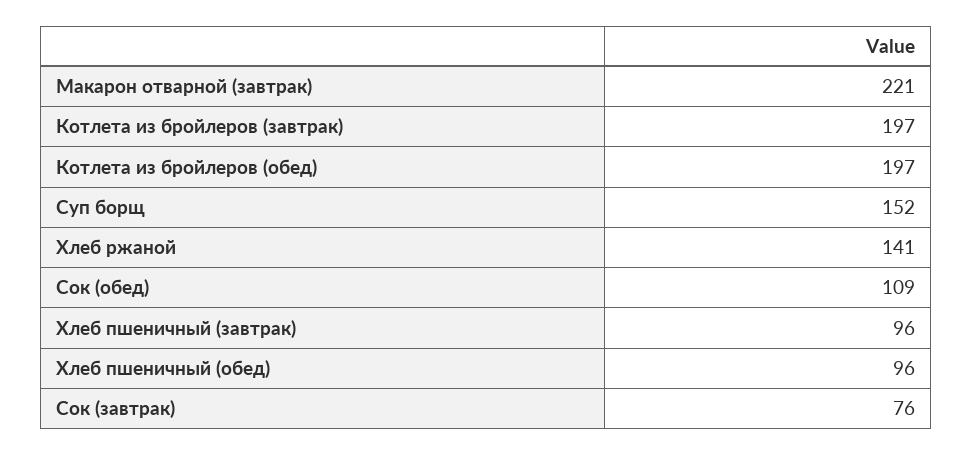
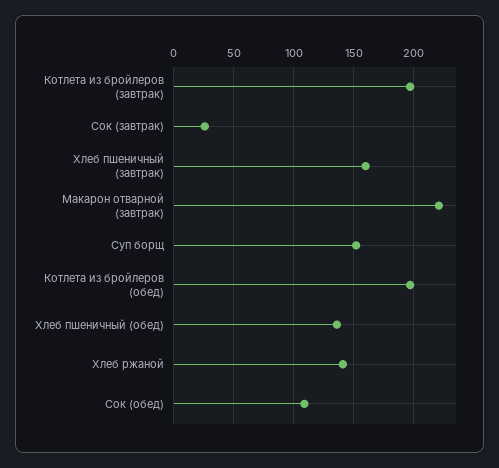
  {
    "Макарон отварной (завтрак)": 221,
    "Котлета из бройлеров (завтрак)": 197,
    "Котлета из бройлеров (обед)": 197,
    "Суп борщ": 152,
    "Хлеб ржаной": 141,
    "Сок (обед)": 109,
-   "Хлеб пшеничный (завтрак)": 96,
+   "Хлеб пшеничный (завтрак)": 160,
-   "Хлеб пшеничный (обед)": 96,
+   "Хлеб пшеничный (обед)": 135,
-   "Сок (завтрак)": 76
+   "Сок (завтрак)": 25
  }

